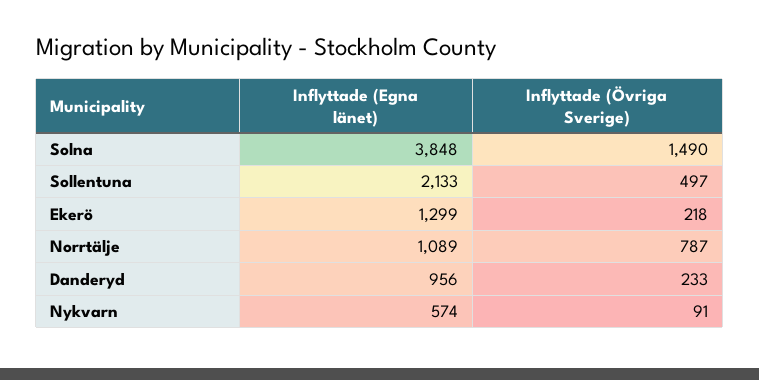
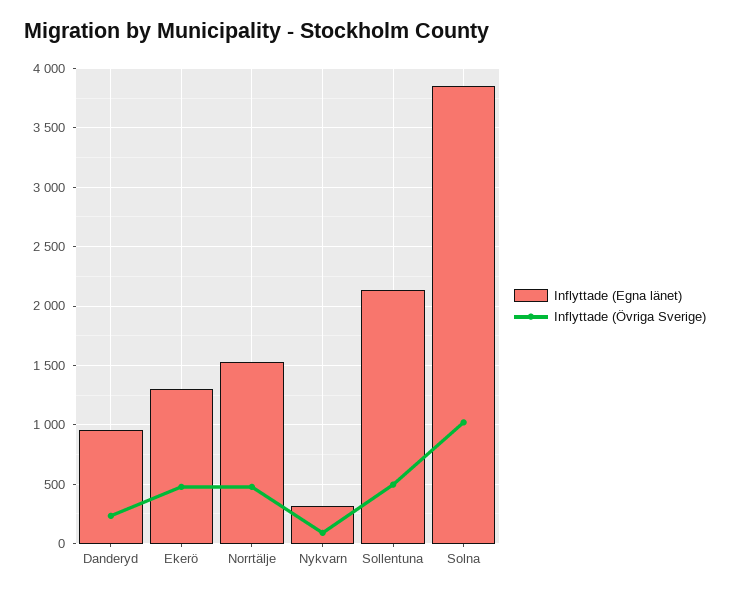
  {
    "Inflyttade (Egna länet)": {
      "Solna": 3848,
      "Sollentuna": 2133,
      "Ekerö": 1299,
-     "Norrtälje": 1089,
+     "Norrtälje": 1500,
      "Danderyd": 956,
-     "Nykvarn": 574
+     "Nykvarn": 300
    },
    "Inflyttade (Övriga Sverige)": {
-     "Solna": 1490,
+     "Solna": 1000,
      "Sollentuna": 497,
-     "Ekerö": 218,
+     "Ekerö": 500,
-     "Norrtälje": 787,
+     "Norrtälje": 500,
      "Danderyd": 233,
      "Nykvarn": 91
    }
  }

